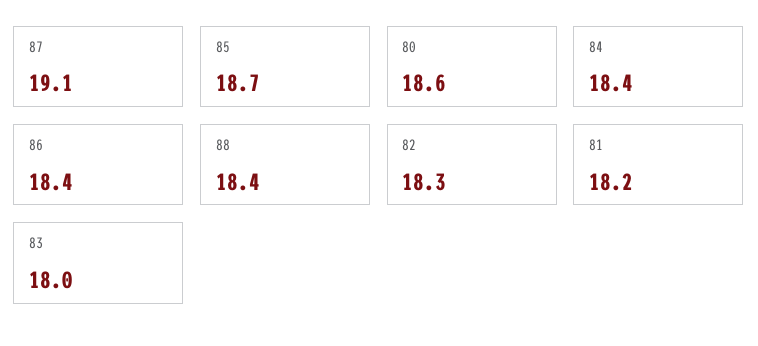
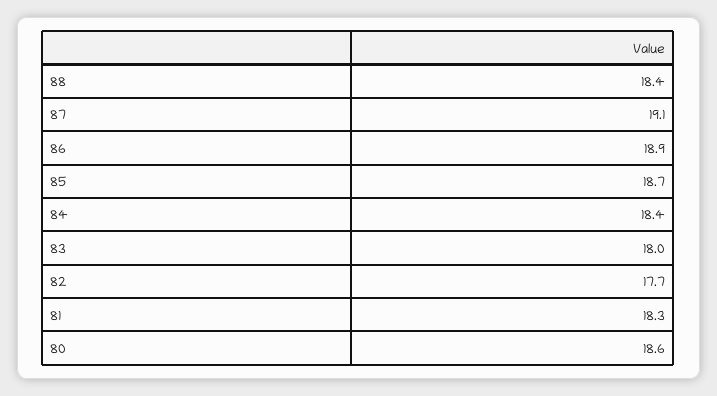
  {
    "87": 19.1,
    "85": 18.7,
    "80": 18.6,
    "84": 18.4,
-   "86": 18.4,
+   "86": 18.9,
    "88": 18.4,
-   "82": 18.3,
+   "82": 17.7,
-   "81": 18.2,
+   "81": 18.3,
    "83": 18
  }

